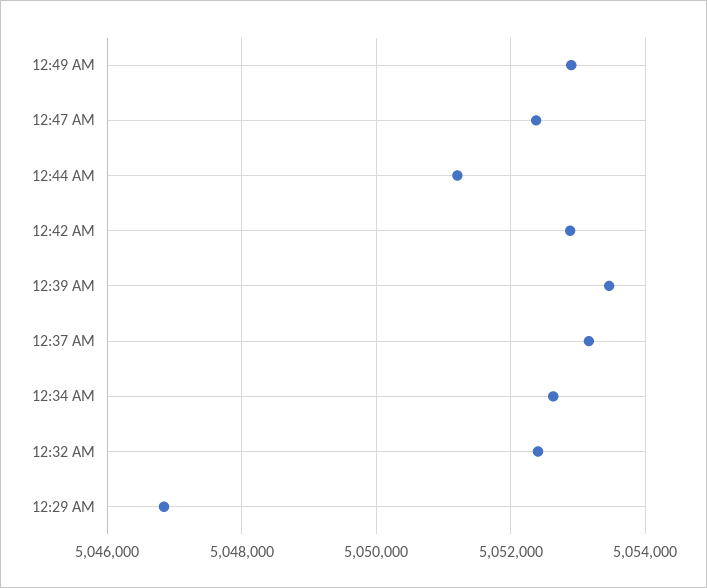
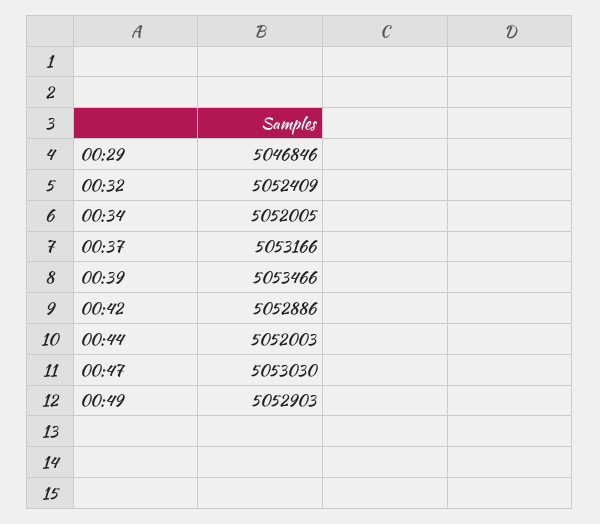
  {
    "12:49 AM": 5052903,
-   "12:47 AM": 5052400,
+   "12:47 AM": 5053030,
-   "12:44 AM": 5051200,
+   "12:44 AM": 5052003,
    "12:42 AM": 5052886,
    "12:39 AM": 5053466,
    "12:37 AM": 5053166,
-   "12:34 AM": 5052600,
+   "12:34 AM": 5052005,
    "12:32 AM": 5052409,
    "12:29 AM": 5046846
  }

